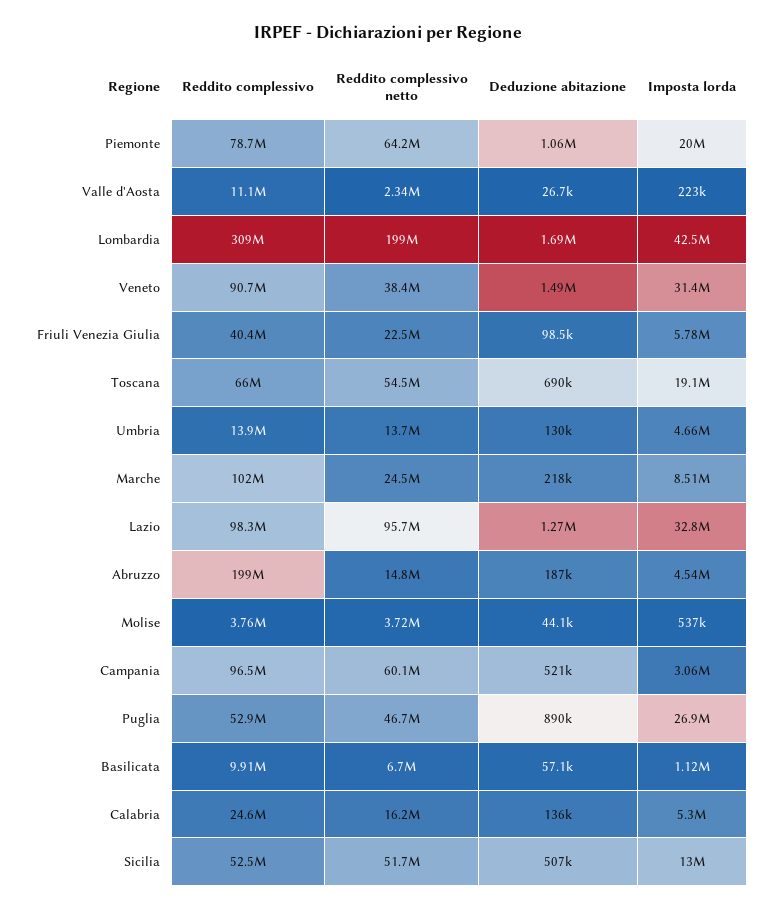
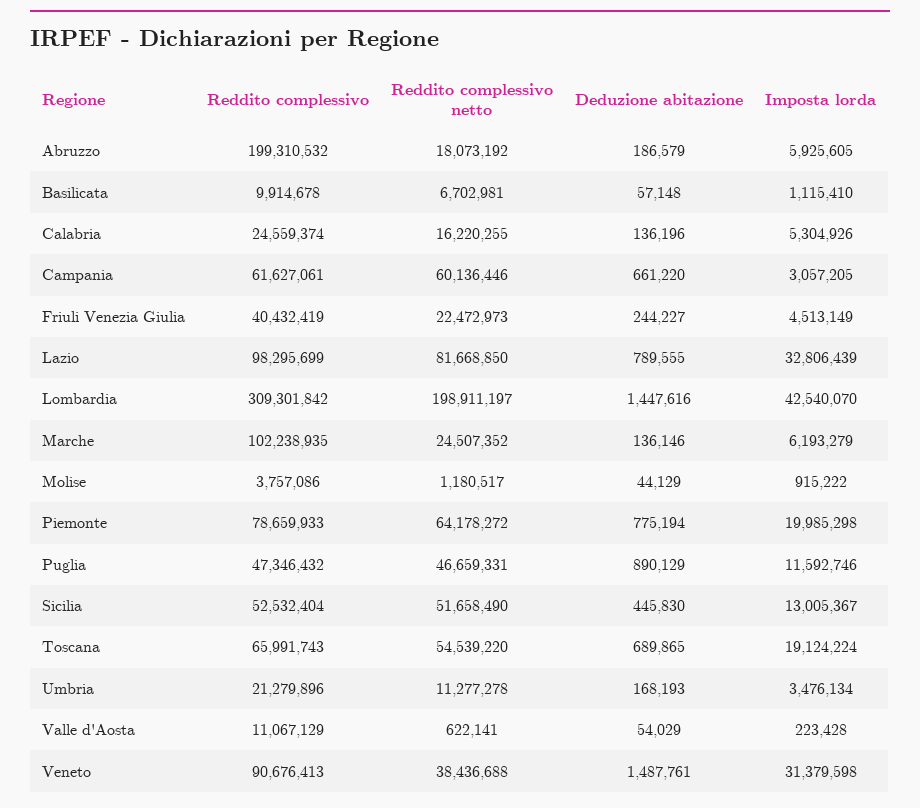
  {
    "Reddito complessivo": {
      "Piemonte": 78659933,
      "Valle d'Aosta": 11067129,
      "Lombardia": 309301842,
      "Veneto": 90676413,
      "Friuli Venezia Giulia": 40432419,
      "Toscana": 65991743,
-     "Umbria": 13900000,
+     "Umbria": 21279896,
      "Marche": 102238935,
      "Lazio": 98295699,
      "Abruzzo": 199310532,
      "Molise": 3757086,
-     "Campania": 96500000,
+     "Campania": 61627061,
-     "Puglia": 52900000,
+     "Puglia": 47346432,
      "Basilicata": 9914678,
      "Calabria": 24559374,
      "Sicilia": 52532404
    },
    "Reddito complessivo netto": {
      "Piemonte": 64178272,
-     "Valle d'Aosta": 2340000,
+     "Valle d'Aosta": 622141,
      "Lombardia": 198911197,
      "Veneto": 38436688,
      "Friuli Venezia Giulia": 22472973,
      "Toscana": 54539220,
-     "Umbria": 13700000,
+     "Umbria": 11277278,
      "Marche": 24507352,
-     "Lazio": 95700000,
+     "Lazio": 81668850,
-     "Abruzzo": 14800000,
+     "Abruzzo": 18073192,
-     "Molise": 3720000,
+     "Molise": 1180517,
      "Campania": 60136446,
      "Puglia": 46659331,
      "Basilicata": 6702981,
      "Calabria": 16220255,
      "Sicilia": 51658490
    },
    "Deduzione abitazione": {
-     "Piemonte": 1060000,
+     "Piemonte": 775194,
-     "Valle d'Aosta": 26700,
+     "Valle d'Aosta": 54029,
-     "Lombardia": 1690000,
+     "Lombardia": 1447616,
      "Veneto": 1487761,
-     "Friuli Venezia Giulia": 98500,
+     "Friuli Venezia Giulia": 244227,
      "Toscana": 689865,
-     "Umbria": 130000,
+     "Umbria": 168193,
-     "Marche": 218000,
+     "Marche": 136146,
-     "Lazio": 1270000,
+     "Lazio": 789555,
      "Abruzzo": 186579,
      "Molise": 44129,
-     "Campania": 521000,
+     "Campania": 661220,
      "Puglia": 890129,
      "Basilicata": 57148,
      "Calabria": 136196,
-     "Sicilia": 507000
+     "Sicilia": 445830
    },
    "Imposta lorda": {
      "Piemonte": 19985298,
      "Valle d'Aosta": 223428,
      "Lombardia": 42540070,
      "Veneto": 31379598,
-     "Friuli Venezia Giulia": 5780000,
+     "Friuli Venezia Giulia": 4513149,
      "Toscana": 19124224,
-     "Umbria": 4660000,
+     "Umbria": 3476134,
-     "Marche": 8510000,
+     "Marche": 6193279,
      "Lazio": 32806439,
-     "Abruzzo": 4540000,
+     "Abruzzo": 5925605,
-     "Molise": 537000,
+     "Molise": 915222,
      "Campania": 3057205,
-     "Puglia": 26900000,
+     "Puglia": 11592746,
      "Basilicata": 1115410,
      "Calabria": 5304926,
      "Sicilia": 13005367
    }
  }

